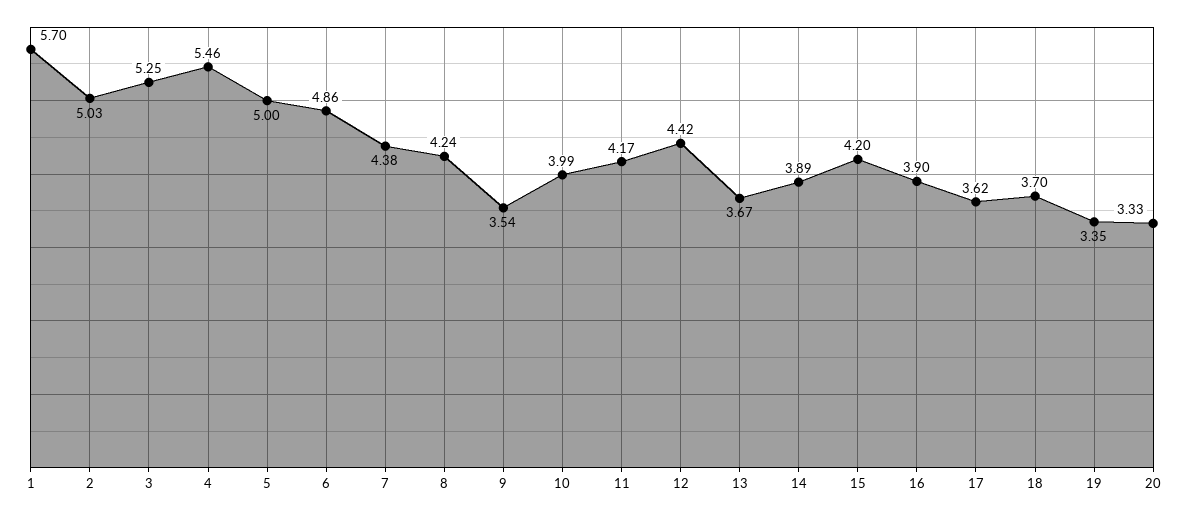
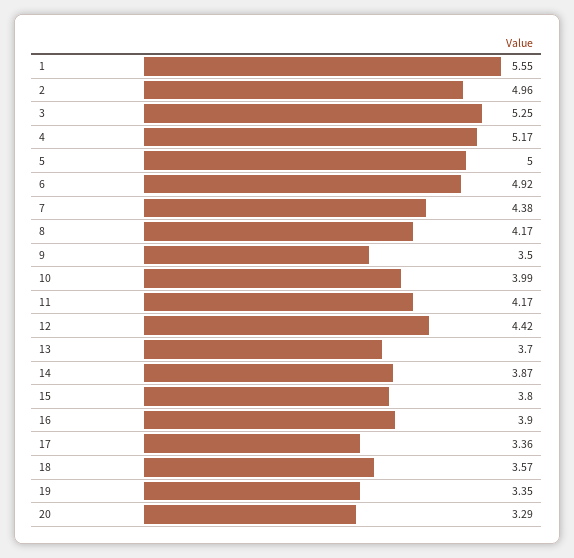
  {
-   "1": 5.7,
+   "1": 5.55,
-   "2": 5.03,
+   "2": 4.96,
    "3": 5.25,
-   "4": 5.46,
+   "4": 5.17,
    "5": 5,
-   "6": 4.86,
+   "6": 4.92,
    "7": 4.38,
-   "8": 4.24,
+   "8": 4.17,
-   "9": 3.54,
+   "9": 3.5,
    "10": 3.99,
    "11": 4.17,
    "12": 4.42,
-   "13": 3.67,
+   "13": 3.7,
-   "14": 3.89,
+   "14": 3.87,
-   "15": 4.2,
+   "15": 3.8,
    "16": 3.9,
-   "17": 3.62,
+   "17": 3.36,
-   "18": 3.7,
+   "18": 3.57,
    "19": 3.35,
-   "20": 3.33
+   "20": 3.29
  }

